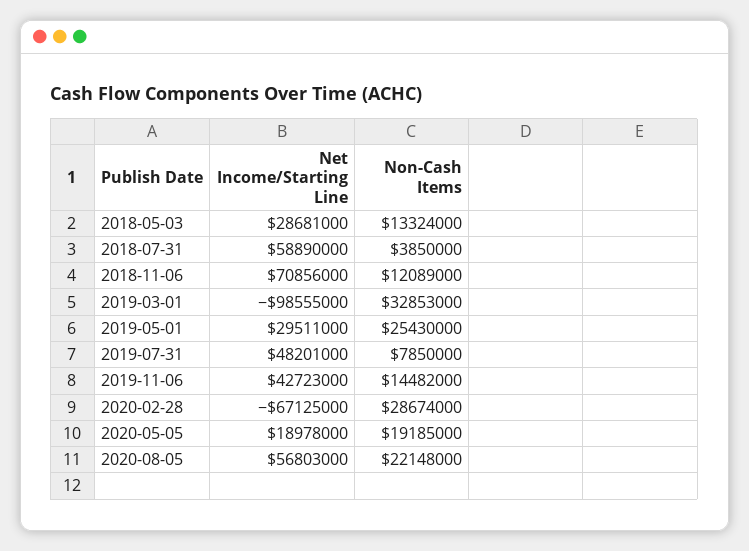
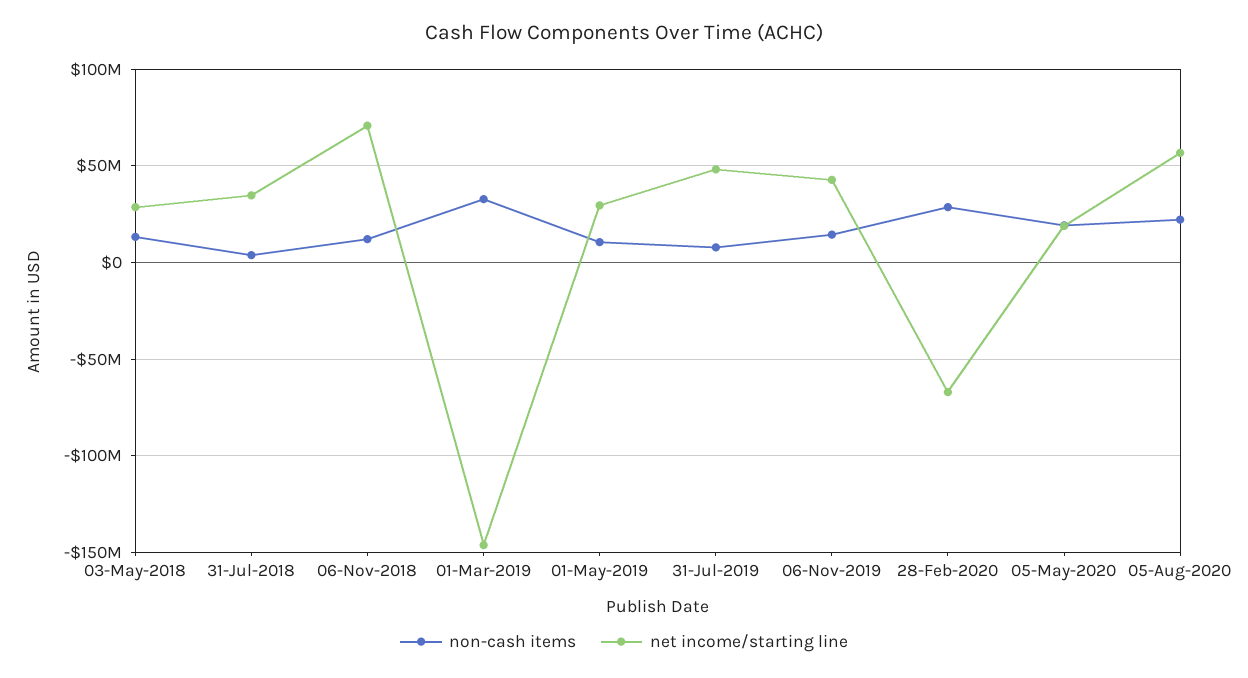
  {
    "Net Income/Starting Line": {
      "2018-05-03": 28681000,
-     "2018-07-31": 58890000,
+     "2018-07-31": 35000000,
      "2018-11-06": 70856000,
-     "2019-03-01": -98555000,
+     "2019-03-01": -145000000,
      "2019-05-01": 29511000,
      "2019-07-31": 48201000,
      "2019-11-06": 42723000,
      "2020-02-28": -67125000,
      "2020-05-05": 18978000,
      "2020-08-05": 56803000
    },
    "Non-Cash Items": {
      "2018-05-03": 13324000,
      "2018-07-31": 3850000,
      "2018-11-06": 12089000,
      "2019-03-01": 32853000,
-     "2019-05-01": 25430000,
+     "2019-05-01": 10000000,
      "2019-07-31": 7850000,
      "2019-11-06": 14482000,
      "2020-02-28": 28674000,
      "2020-05-05": 19185000,
      "2020-08-05": 22148000
    }
  }

